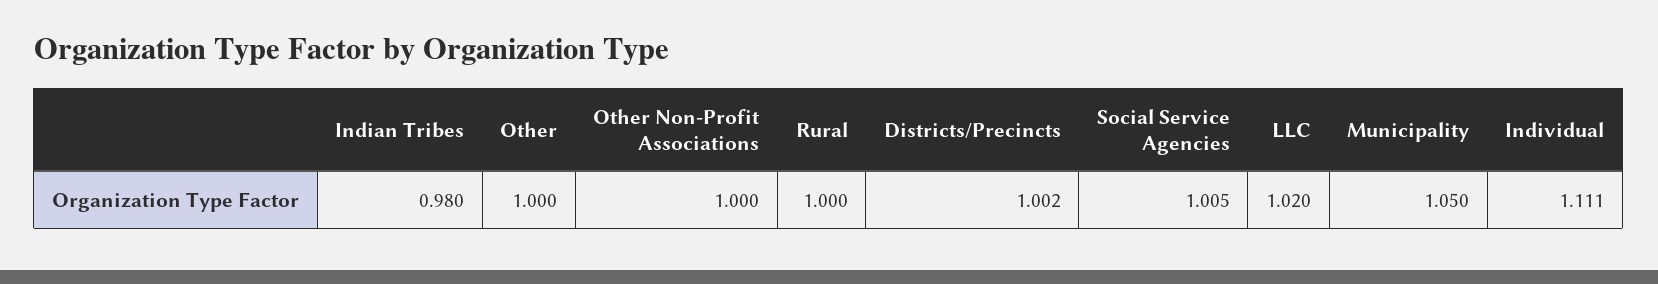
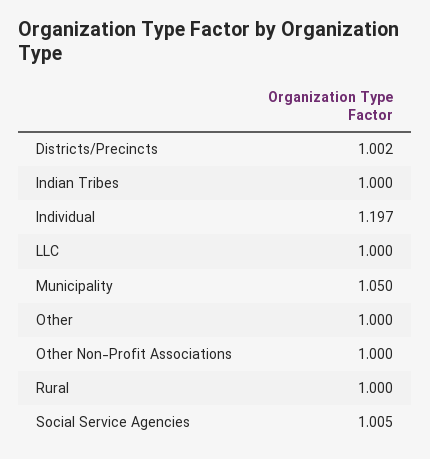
  {
-   "Indian Tribes": 0.98,
+   "Indian Tribes": 1,
    "Other": 1,
    "Other Non-Profit Associations": 1,
    "Rural": 1,
    "Districts/Precincts": 1.002,
    "Social Service Agencies": 1.005,
-   "LLC": 1.02,
+   "LLC": 1,
    "Municipality": 1.05,
-   "Individual": 1.111
+   "Individual": 1.197
  }

